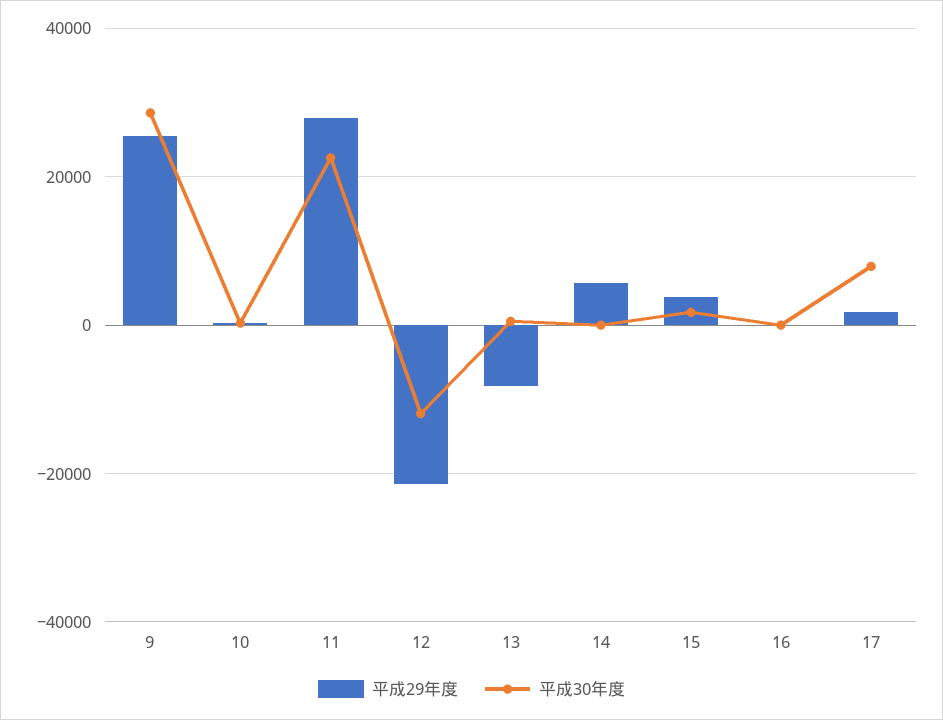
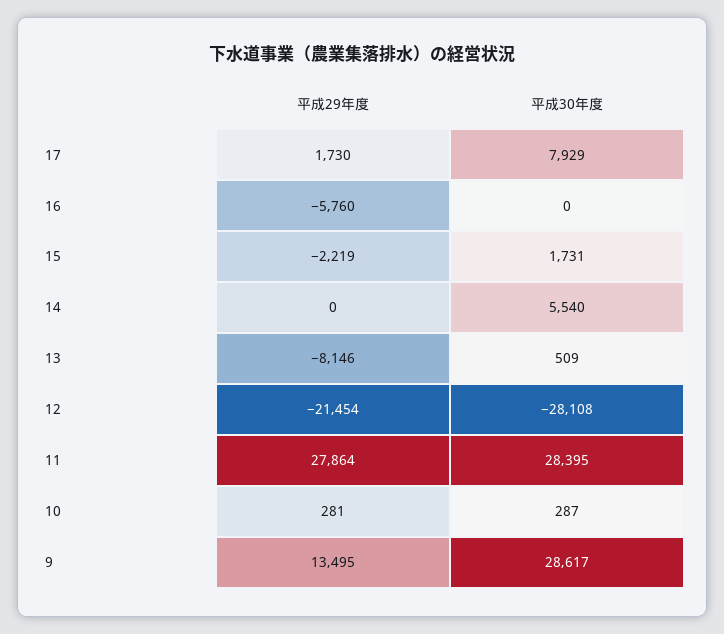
  {
    "平成29年度": {
-     "9": 26000,
+     "9": 13495,
      "10": 281,
      "11": 27864,
      "12": -21454,
      "13": -8146,
-     "14": 6000,
+     "14": 0,
-     "15": 4000,
+     "15": -2219,
-     "16": 0,
+     "16": -5760,
      "17": 1730
    },
    "平成30年度": {
      "9": 28617,
      "10": 287,
-     "11": 22000,
+     "11": 28395,
-     "12": -12000,
+     "12": -28108,
      "13": 509,
-     "14": 0,
+     "14": 5540,
      "15": 1731,
      "16": 0,
      "17": 7929
    }
  }

